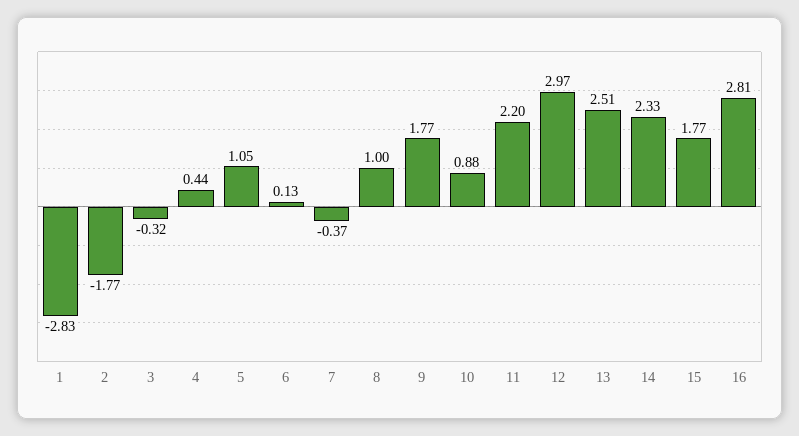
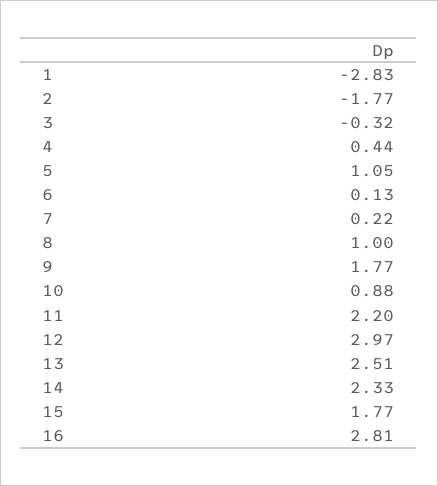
  {
    "1": -2.83,
    "2": -1.77,
    "3": -0.32,
    "4": 0.44,
    "5": 1.05,
    "6": 0.13,
-   "7": -0.37,
+   "7": 0.22,
    "8": 1,
    "9": 1.77,
    "10": 0.88,
    "11": 2.2,
    "12": 2.97,
    "13": 2.51,
    "14": 2.33,
    "15": 1.77,
    "16": 2.81
  }

